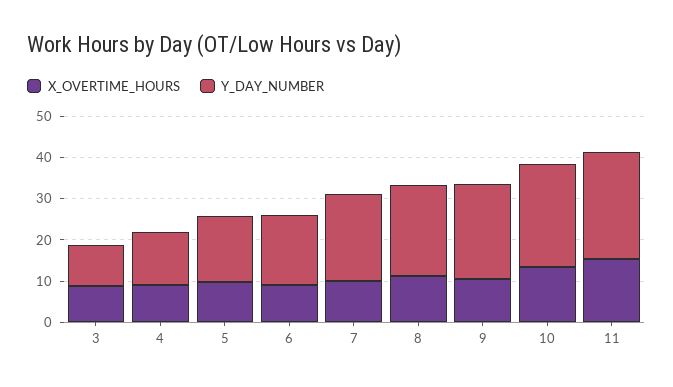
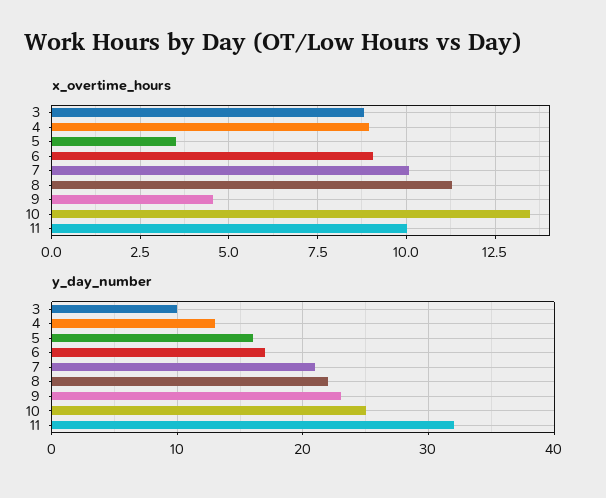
  {
    "X_OVERTIME_HOURS": {
      "3": 8.75,
      "4": 9,
-     "5": 10,
+     "5": 3.5,
      "6": 9,
      "7": 10,
      "8": 11.25,
-     "9": 10,
+     "9": 4.5,
      "10": 13.5,
-     "11": 16
+     "11": 10
    },
    "Y_DAY_NUMBER": {
      "3": 10,
      "4": 13,
      "5": 16,
      "6": 17,
      "7": 21,
      "8": 22,
      "9": 23,
      "10": 25,
-     "11": 26
+     "11": 32
    }
  }

